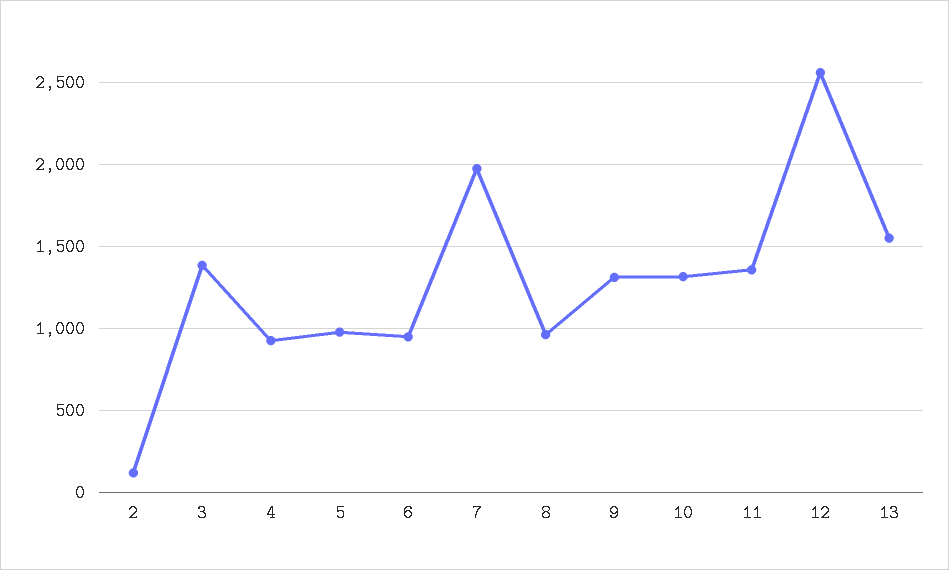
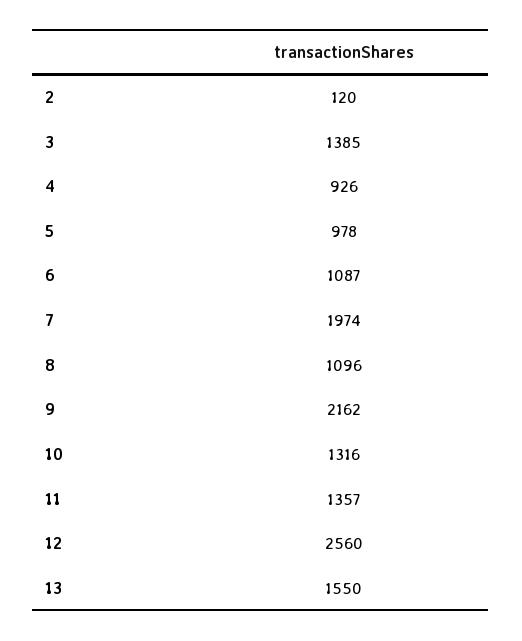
  {
    "2": 120,
    "3": 1385,
    "4": 926,
    "5": 978,
-   "6": 950,
+   "6": 1087,
    "7": 1974,
-   "8": 950,
+   "8": 1096,
-   "9": 1300,
+   "9": 2162,
    "10": 1316,
    "11": 1357,
    "12": 2560,
    "13": 1550
  }

